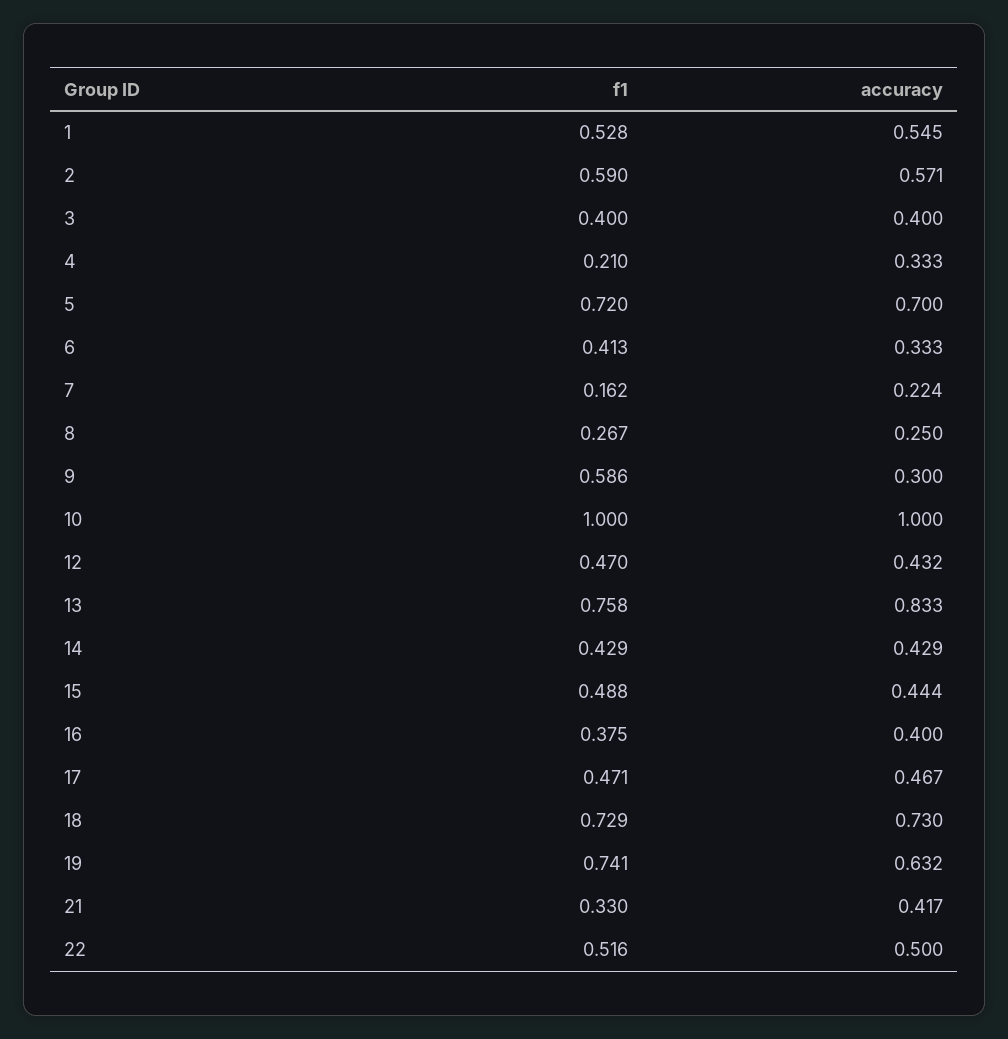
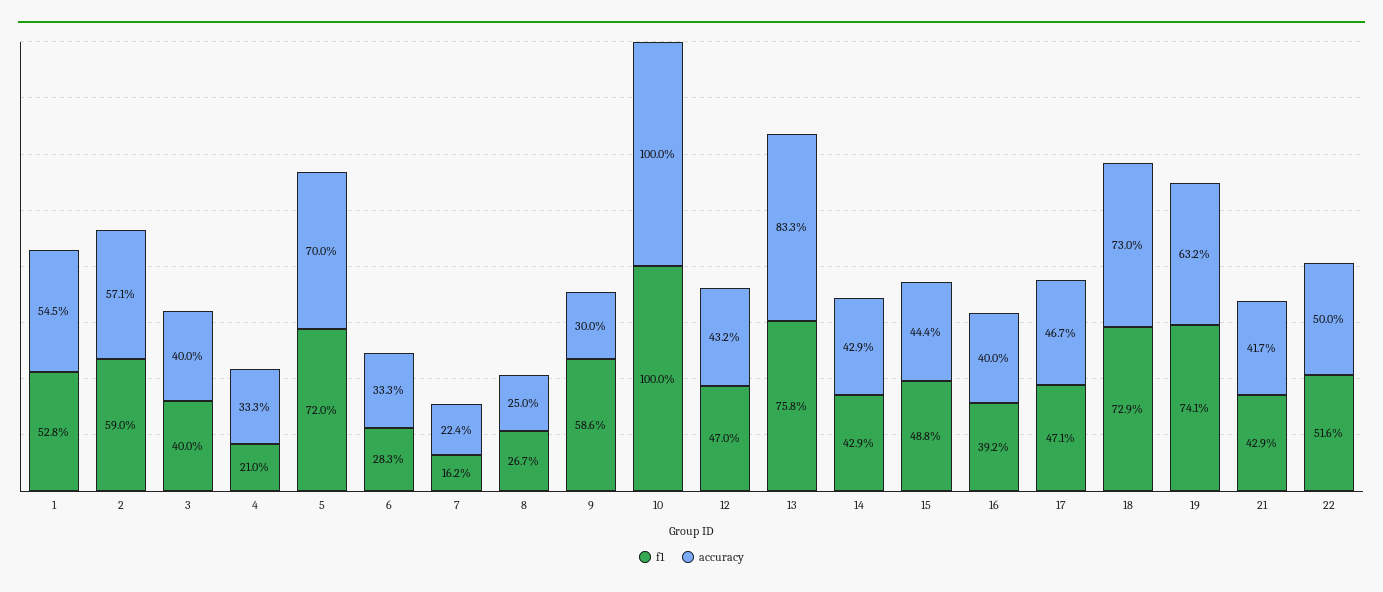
  {
    "f1": {
      "1": 0.528,
      "2": 0.59,
      "3": 0.4,
      "4": 0.21,
      "5": 0.72,
-     "6": 0.413,
+     "6": 0.283,
      "7": 0.162,
      "8": 0.267,
      "9": 0.586,
      "10": 1,
      "12": 0.47,
      "13": 0.758,
      "14": 0.429,
      "15": 0.488,
-     "16": 0.375,
+     "16": 0.392,
      "17": 0.471,
      "18": 0.729,
      "19": 0.741,
-     "21": 0.33,
+     "21": 0.429,
      "22": 0.516
    },
    "accuracy": {
      "1": 0.545,
      "2": 0.571,
      "3": 0.4,
      "4": 0.333,
      "5": 0.7,
      "6": 0.333,
      "7": 0.224,
      "8": 0.25,
      "9": 0.3,
      "10": 1,
      "12": 0.432,
      "13": 0.833,
      "14": 0.429,
      "15": 0.444,
      "16": 0.4,
      "17": 0.467,
      "18": 0.73,
      "19": 0.632,
      "21": 0.417,
      "22": 0.5
    }
  }

